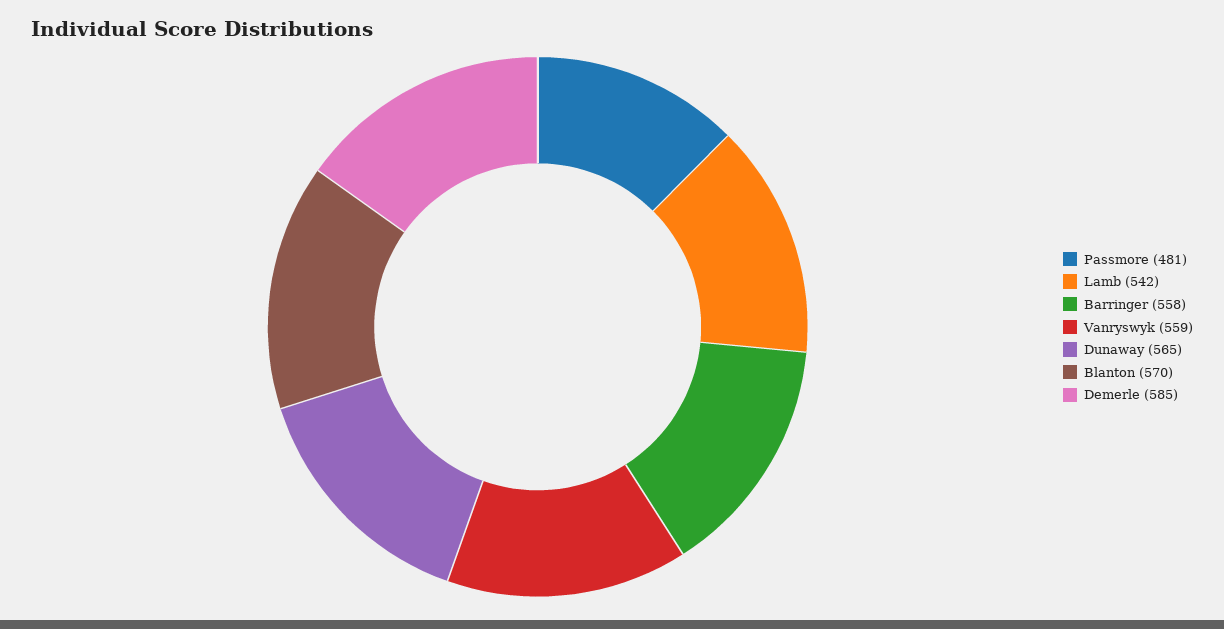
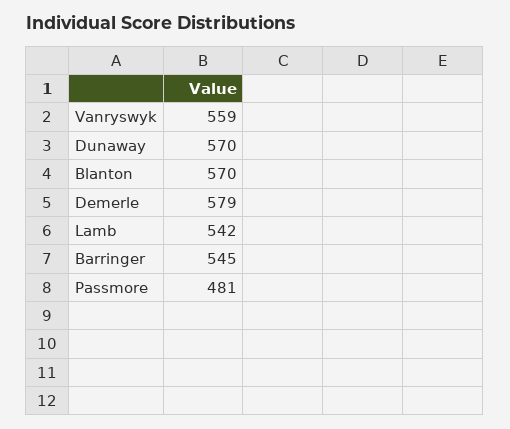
  {
    "Passmore": 481,
    "Lamb": 542,
-   "Barringer": 558,
+   "Barringer": 545,
    "Vanryswyk": 559,
-   "Dunaway": 565,
+   "Dunaway": 570,
    "Blanton": 570,
-   "Demerle": 585
+   "Demerle": 579
  }

